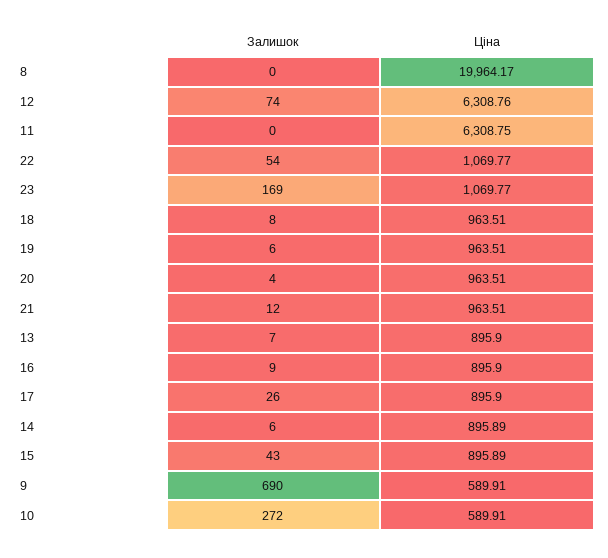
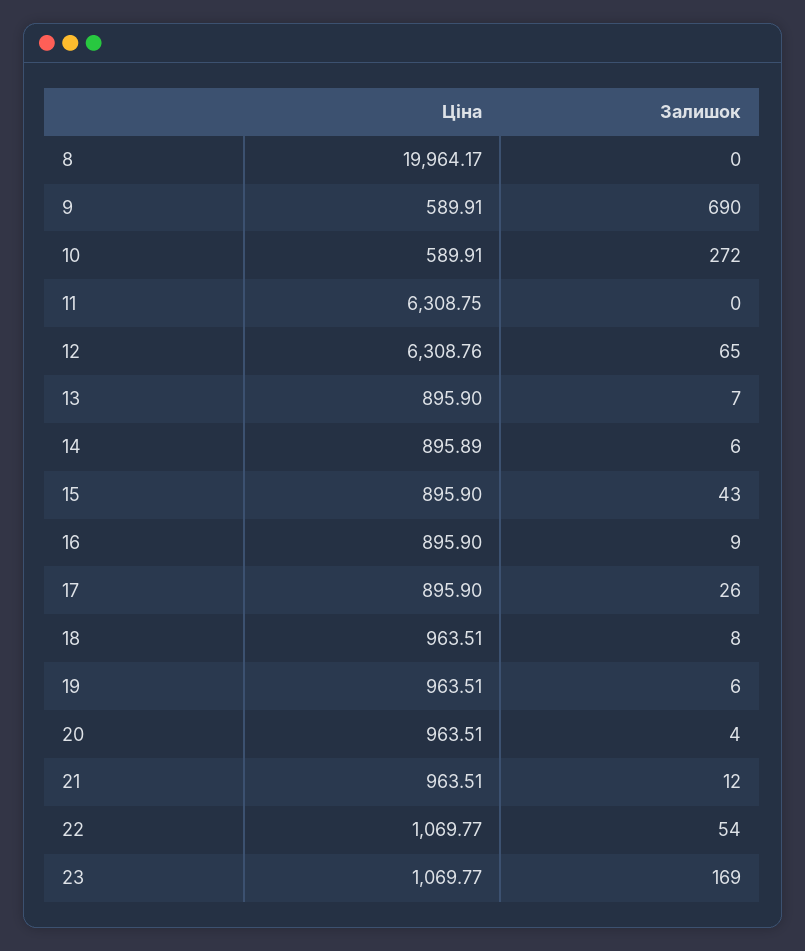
  {
    "Залишок": {
      "8": 0,
-     "12": 74,
+     "12": 65,
      "11": 0,
      "22": 54,
      "23": 169,
      "18": 8,
      "19": 6,
      "20": 4,
      "21": 12,
      "13": 7,
      "16": 9,
      "17": 26,
      "14": 6,
      "15": 43,
      "9": 690,
      "10": 272
    },
    "Ціна": {
      "8": 19964.17,
      "12": 6308.76,
      "11": 6308.75,
      "22": 1069.77,
      "23": 1069.77,
      "18": 963.51,
      "19": 963.51,
      "20": 963.51,
      "21": 963.51,
      "13": 895.9,
      "16": 895.9,
      "17": 895.9,
      "14": 895.89,
-     "15": 895.89,
+     "15": 895.9,
      "9": 589.91,
      "10": 589.91
    }
  }

